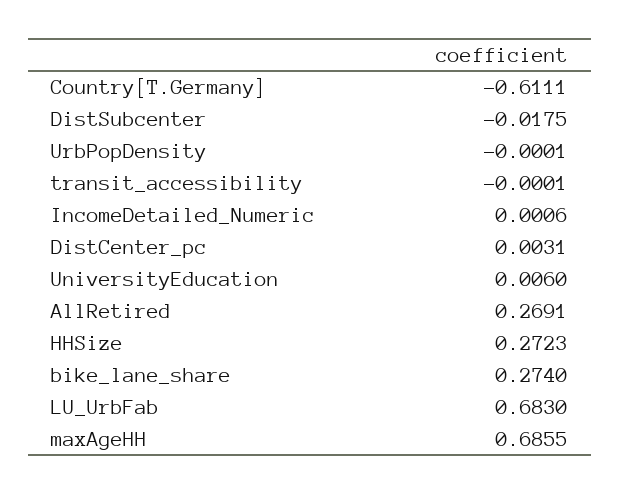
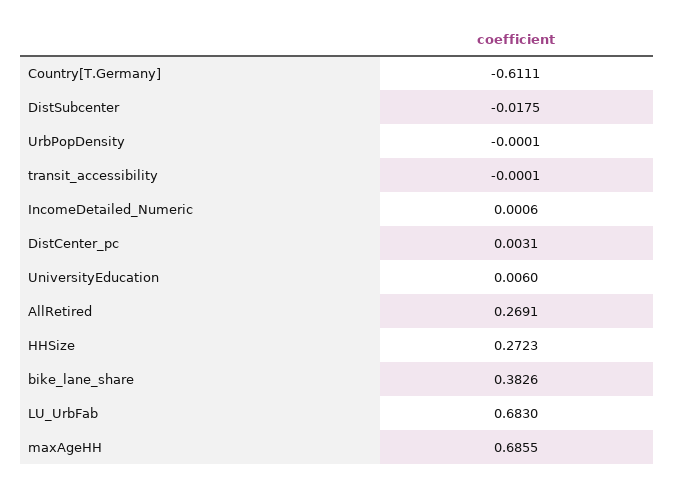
  {
    "Country[T.Germany]": -0.6111,
    "DistSubcenter": -0.0175,
    "UrbPopDensity": -0.0001,
    "transit_accessibility": -0.0001,
    "IncomeDetailed_Numeric": 0.0006,
    "DistCenter_pc": 0.0031,
    "UniversityEducation": 0.006,
    "AllRetired": 0.2691,
    "HHSize": 0.2723,
-   "bike_lane_share": 0.274,
+   "bike_lane_share": 0.3826,
    "LU_UrbFab": 0.683,
    "maxAgeHH": 0.6855
  }

